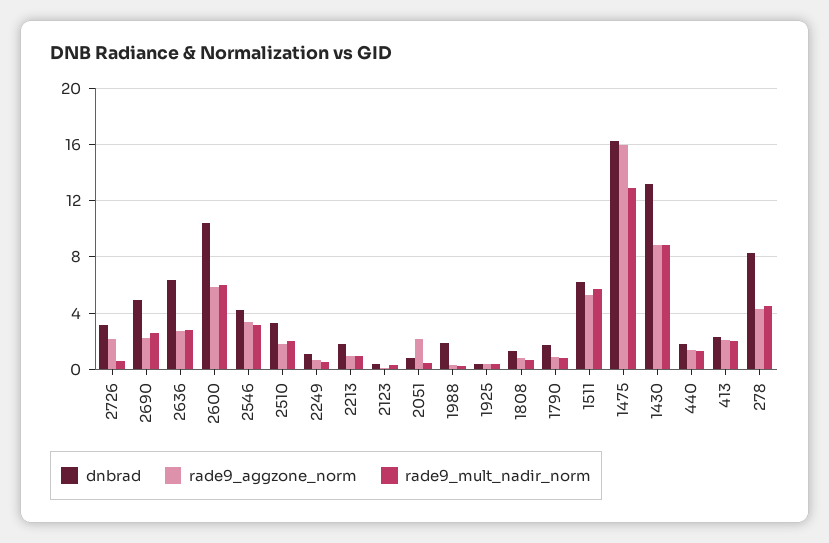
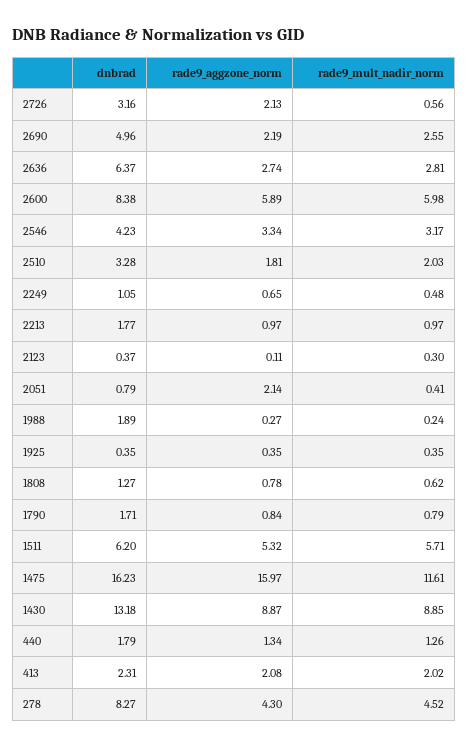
  {
    "dnbrad": {
      "2726": 3.16,
      "2690": 4.96,
      "2636": 6.37,
-     "2600": 10.5,
+     "2600": 8.38,
      "2546": 4.23,
      "2510": 3.28,
      "2249": 1.05,
      "2213": 1.77,
      "2123": 0.37,
      "2051": 0.79,
      "1988": 1.89,
      "1925": 0.35,
      "1808": 1.27,
      "1790": 1.71,
      "1511": 6.2,
      "1475": 16.23,
      "1430": 13.18,
      "440": 1.79,
      "413": 2.31,
      "278": 8.27
    },
    "rade9_aggzone_norm": {
      "2726": 2.13,
      "2690": 2.19,
      "2636": 2.74,
      "2600": 5.89,
      "2546": 3.34,
      "2510": 1.81,
      "2249": 0.65,
      "2213": 0.97,
      "2123": 0.11,
      "2051": 2.14,
      "1988": 0.27,
      "1925": 0.35,
      "1808": 0.78,
      "1790": 0.84,
      "1511": 5.32,
      "1475": 15.97,
      "1430": 8.87,
      "440": 1.34,
      "413": 2.08,
      "278": 4.3
    },
    "rade9_mult_nadir_norm": {
      "2726": 0.56,
      "2690": 2.55,
      "2636": 2.81,
      "2600": 5.98,
      "2546": 3.17,
      "2510": 2.03,
      "2249": 0.48,
      "2213": 0.97,
      "2123": 0.3,
      "2051": 0.41,
      "1988": 0.24,
      "1925": 0.35,
      "1808": 0.62,
      "1790": 0.79,
      "1511": 5.71,
-     "1475": 13,
+     "1475": 11.61,
      "1430": 8.85,
      "440": 1.26,
      "413": 2.02,
      "278": 4.52
    }
  }

